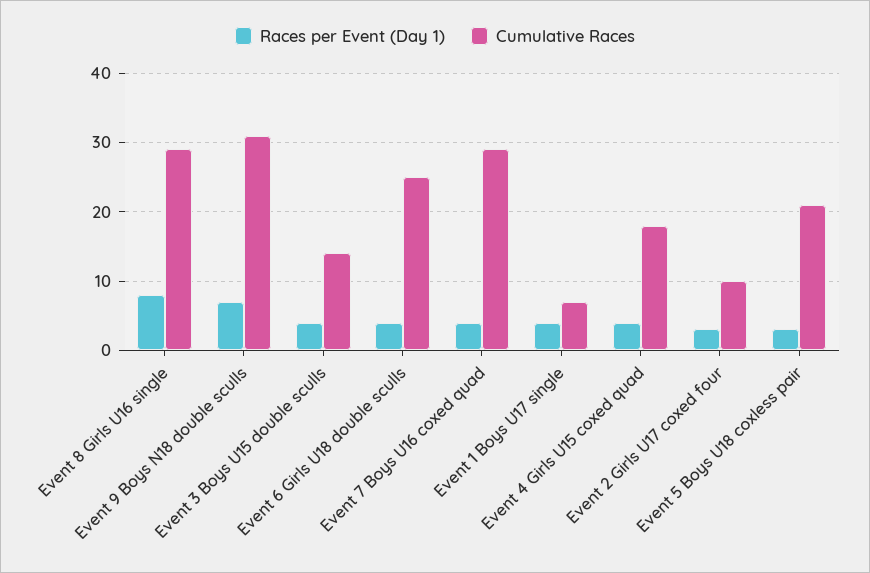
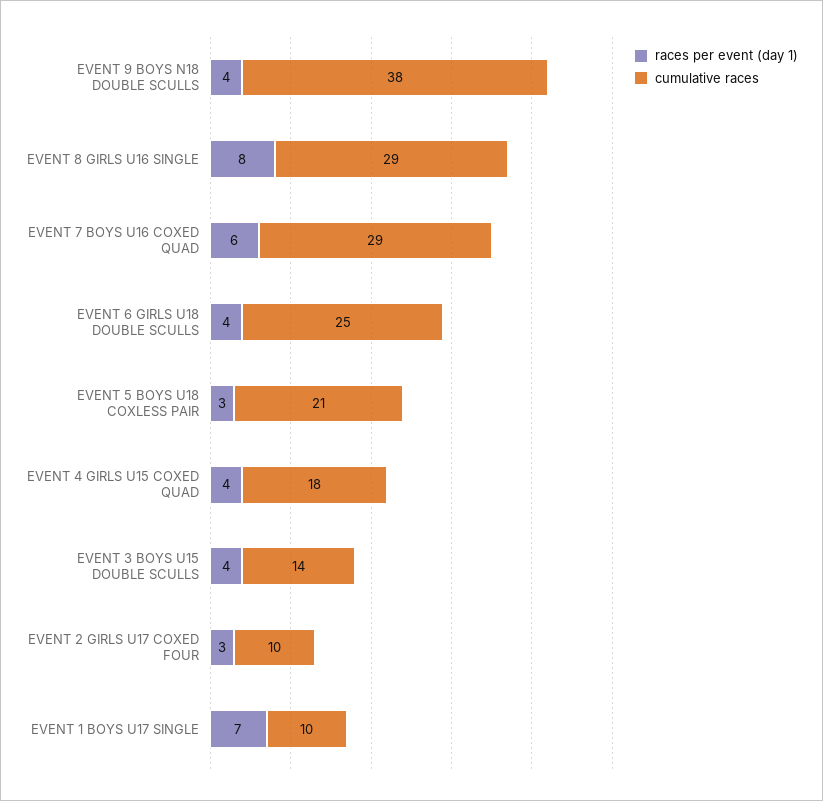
  {
    "Races per Event (Day 1)": {
      "Event 8 Girls U16 single": 8,
-     "Event 9 Boys N18 double sculls": 7,
+     "Event 9 Boys N18 double sculls": 4,
      "Event 3 Boys U15 double sculls": 4,
      "Event 6 Girls U18 double sculls": 4,
-     "Event 7 Boys U16 coxed quad": 4,
+     "Event 7 Boys U16 coxed quad": 6,
-     "Event 1 Boys U17 single": 4,
+     "Event 1 Boys U17 single": 7,
      "Event 4 Girls U15 coxed quad": 4,
      "Event 2 Girls U17 coxed four": 3,
      "Event 5 Boys U18 coxless pair": 3
    },
    "Cumulative Races": {
      "Event 8 Girls U16 single": 29,
-     "Event 9 Boys N18 double sculls": 31,
+     "Event 9 Boys N18 double sculls": 38,
      "Event 3 Boys U15 double sculls": 14,
      "Event 6 Girls U18 double sculls": 25,
      "Event 7 Boys U16 coxed quad": 29,
-     "Event 1 Boys U17 single": 7,
+     "Event 1 Boys U17 single": 10,
      "Event 4 Girls U15 coxed quad": 18,
      "Event 2 Girls U17 coxed four": 10,
      "Event 5 Boys U18 coxless pair": 21
    }
  }

